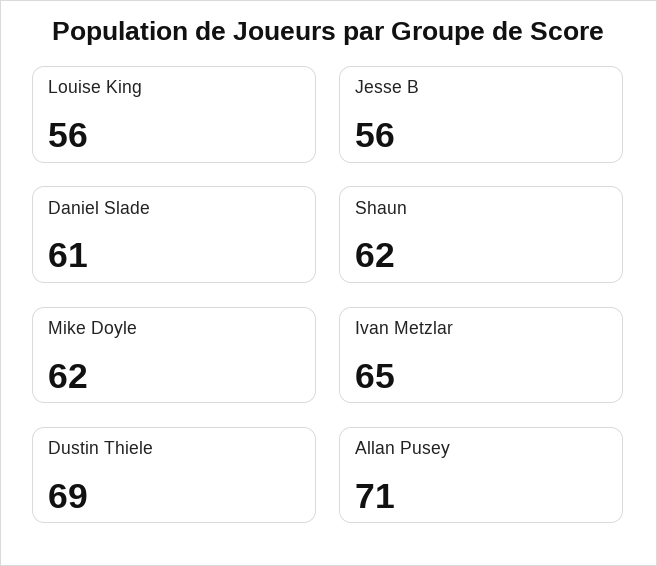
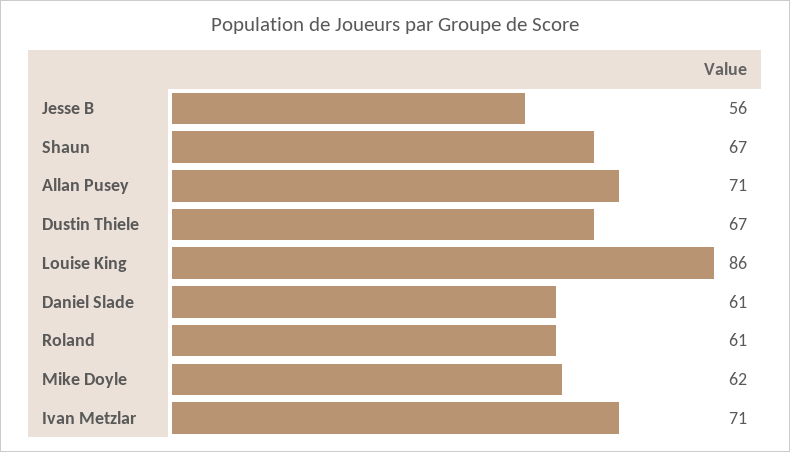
  {
-   "Louise King": 56,
+   "Louise King": 86,
    "Jesse B": 56,
    "Daniel Slade": 61,
-   "Shaun": 62,
+   "Shaun": 67,
    "Mike Doyle": 62,
-   "Ivan Metzlar": 65,
+   "Ivan Metzlar": 71,
-   "Dustin Thiele": 69,
+   "Dustin Thiele": 67,
-   "Allan Pusey": 71
+   "Allan Pusey": 71,
+   "Roland": 61
  }

